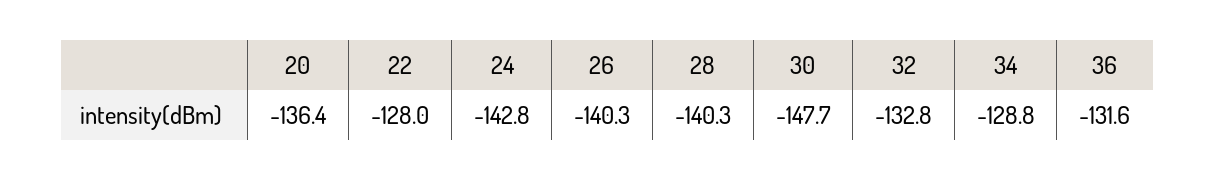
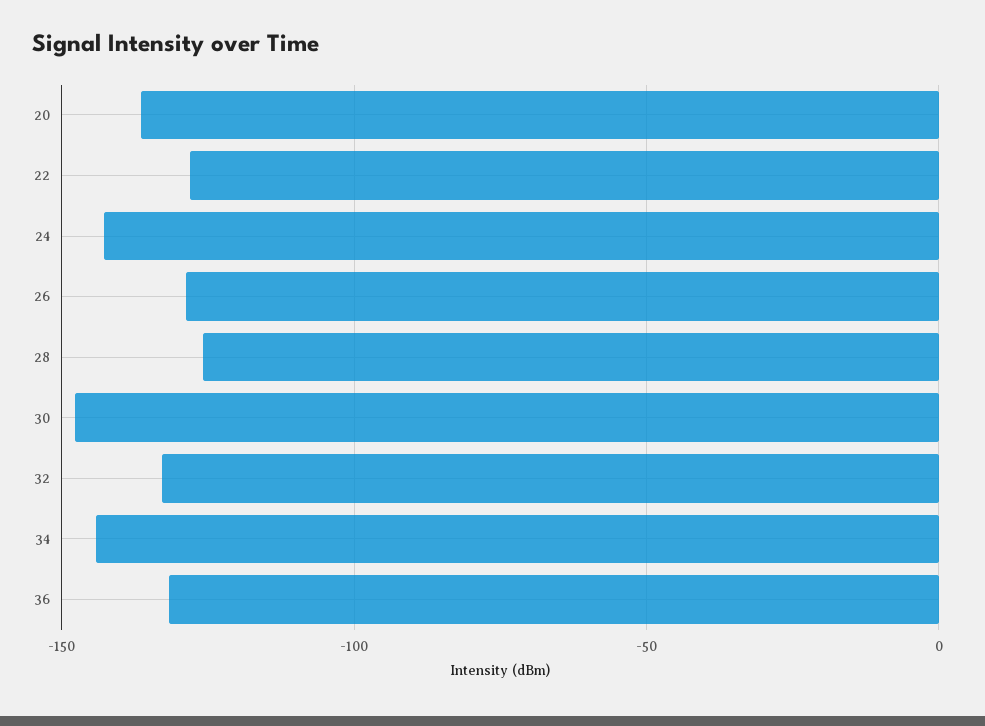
  {
    "20": -136.4,
    "22": -128,
    "24": -142.8,
-   "26": -140.3,
+   "26": -130,
-   "28": -140.3,
+   "28": -125,
    "30": -147.7,
    "32": -132.8,
-   "34": -128.8,
+   "34": -145,
    "36": -131.6
  }

